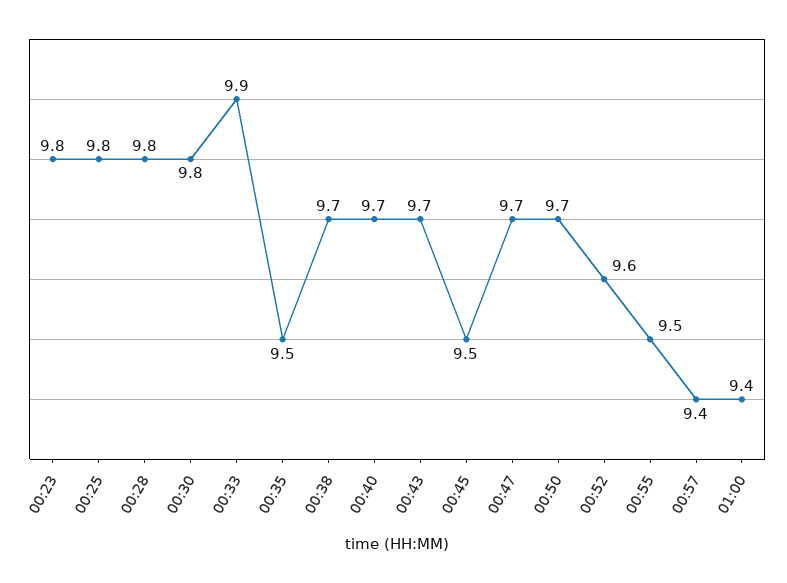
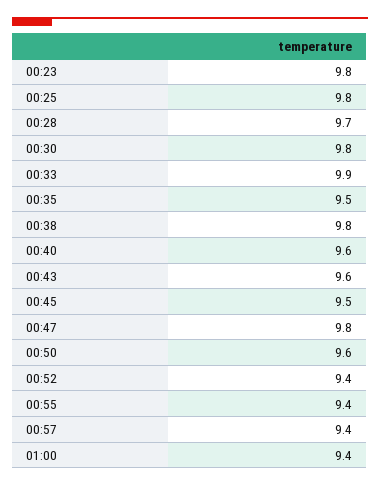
  {
    "00:23": 9.8,
    "00:25": 9.8,
-   "00:28": 9.8,
+   "00:28": 9.7,
    "00:30": 9.8,
    "00:33": 9.9,
    "00:35": 9.5,
-   "00:38": 9.7,
+   "00:38": 9.8,
-   "00:40": 9.7,
+   "00:40": 9.6,
-   "00:43": 9.7,
+   "00:43": 9.6,
    "00:45": 9.5,
-   "00:47": 9.7,
+   "00:47": 9.8,
-   "00:50": 9.7,
+   "00:50": 9.6,
-   "00:52": 9.6,
+   "00:52": 9.4,
-   "00:55": 9.5,
+   "00:55": 9.4,
    "00:57": 9.4,
    "01:00": 9.4
  }

